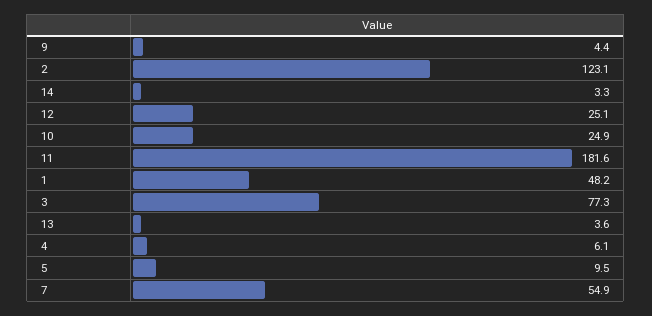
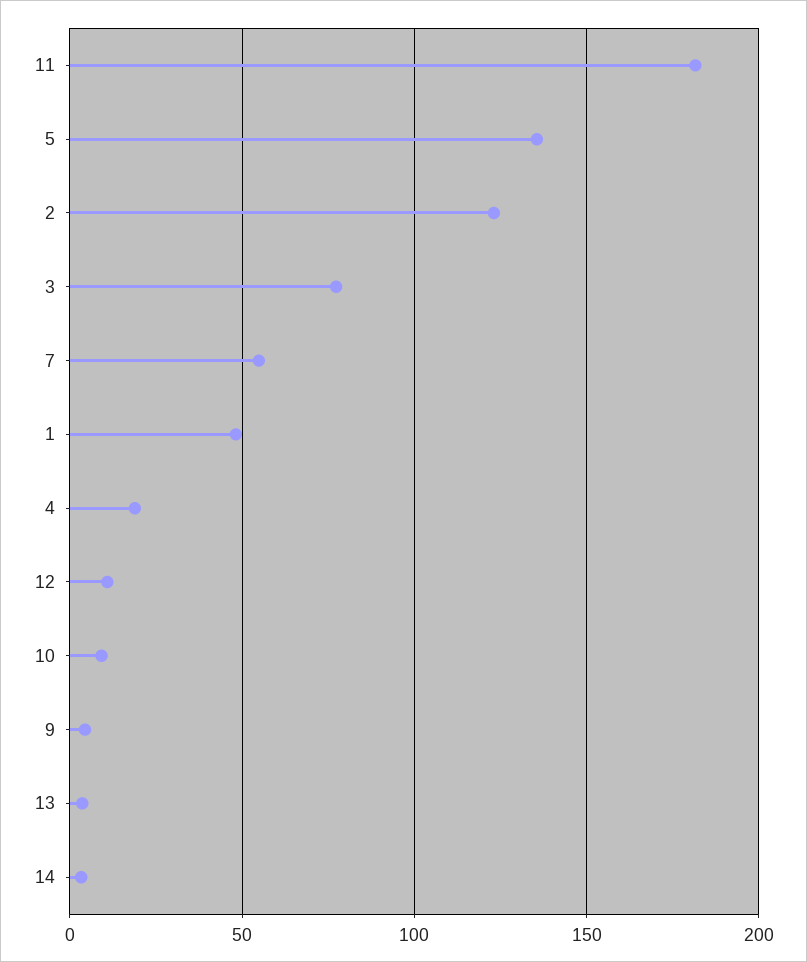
  {
    "9": 4.4,
    "2": 123.1,
    "14": 3.3,
-   "12": 25.1,
+   "12": 10,
-   "10": 24.9,
+   "10": 10,
    "11": 181.6,
    "1": 48.2,
    "3": 77.3,
    "13": 3.6,
-   "4": 6.1,
+   "4": 20,
-   "5": 9.5,
+   "5": 135,
    "7": 54.9
  }

